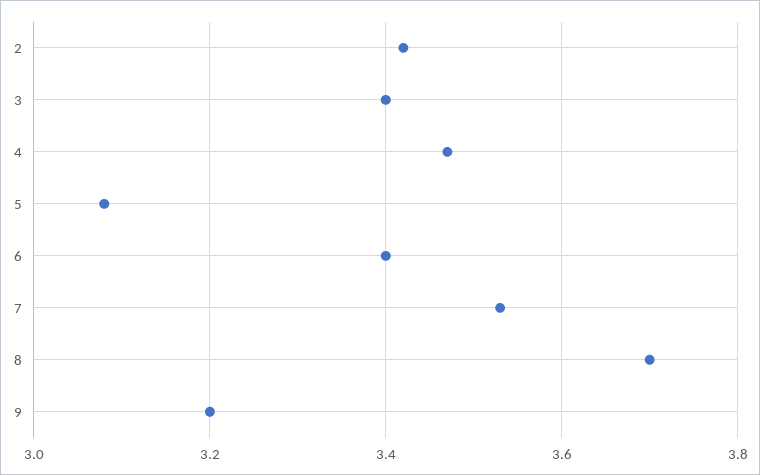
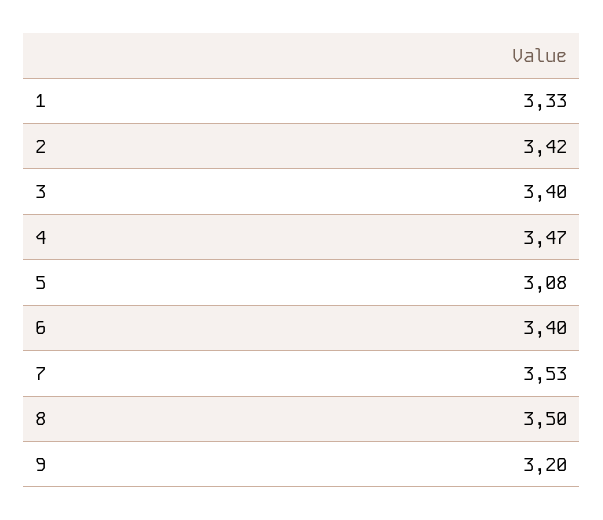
  {
    "2": 3.42,
    "3": 3.4,
    "4": 3.47,
    "5": 3.08,
    "6": 3.4,
    "7": 3.53,
-   "8": 3.7,
+   "8": 3.5,
-   "9": 3.2
+   "9": 3.2,
+   "1": 3.33
  }

